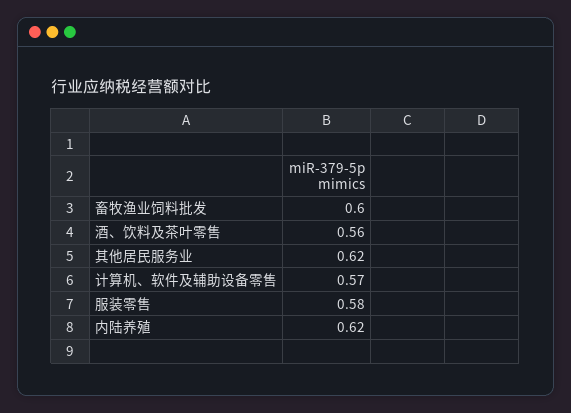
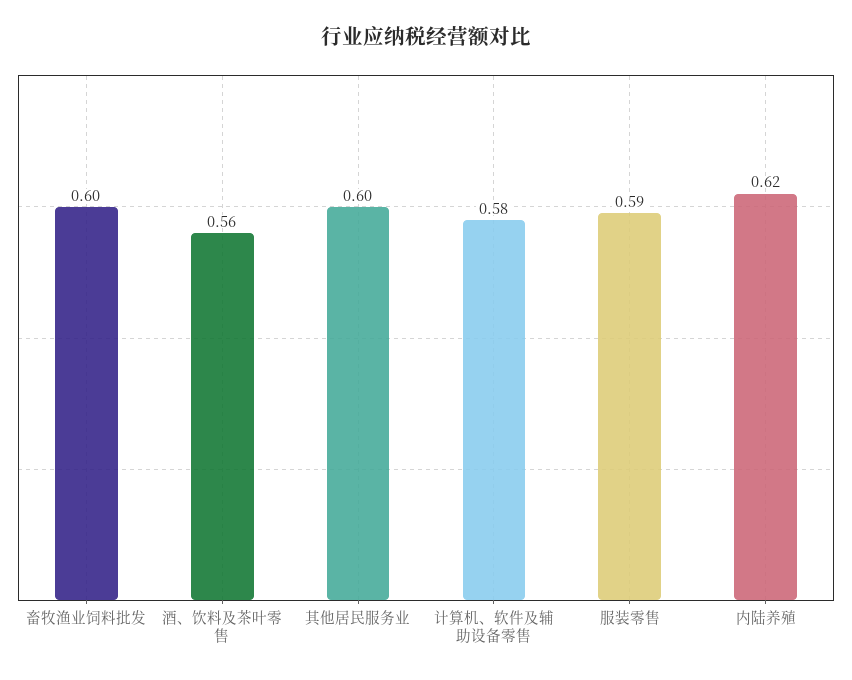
  {
    "畜牧渔业饲料批发": 0.6,
    "酒、饮料及茶叶零售": 0.56,
-   "其他居民服务业": 0.62,
+   "其他居民服务业": 0.6,
-   "计算机、软件及辅助设备零售": 0.57,
+   "计算机、软件及辅助设备零售": 0.58,
-   "服装零售": 0.58,
+   "服装零售": 0.59,
    "内陆养殖": 0.62
  }

